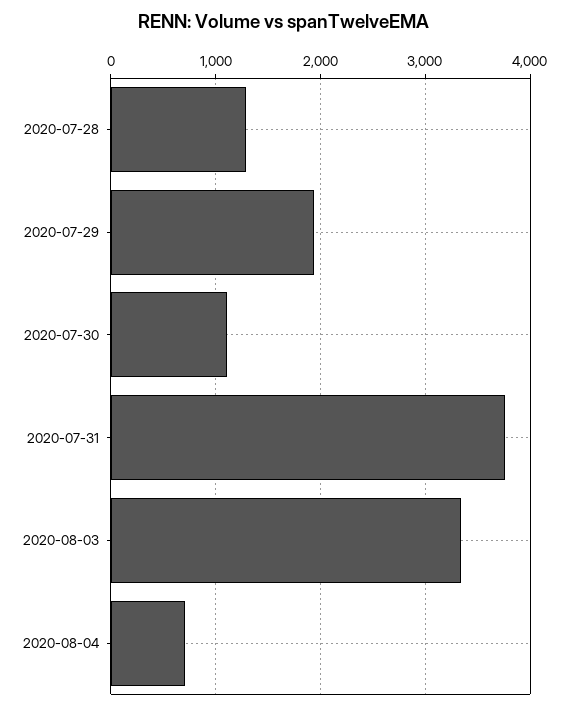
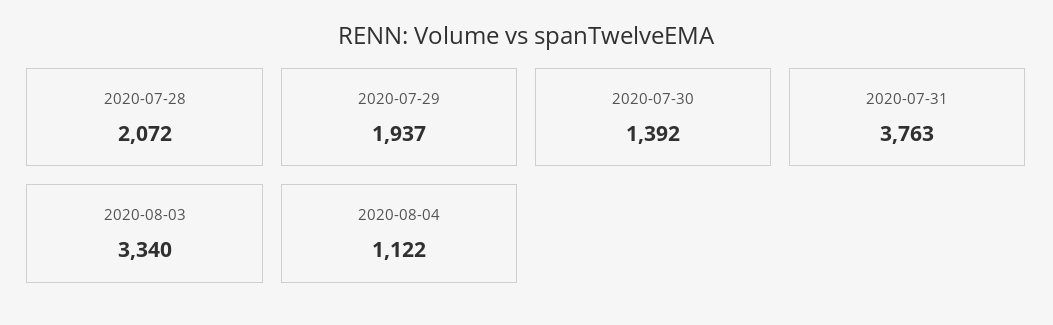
  {
-   "2020-07-28": 1300,
+   "2020-07-28": 2072,
    "2020-07-29": 1937,
-   "2020-07-30": 1100,
+   "2020-07-30": 1392,
    "2020-07-31": 3763,
    "2020-08-03": 3340,
-   "2020-08-04": 700
+   "2020-08-04": 1122
  }

